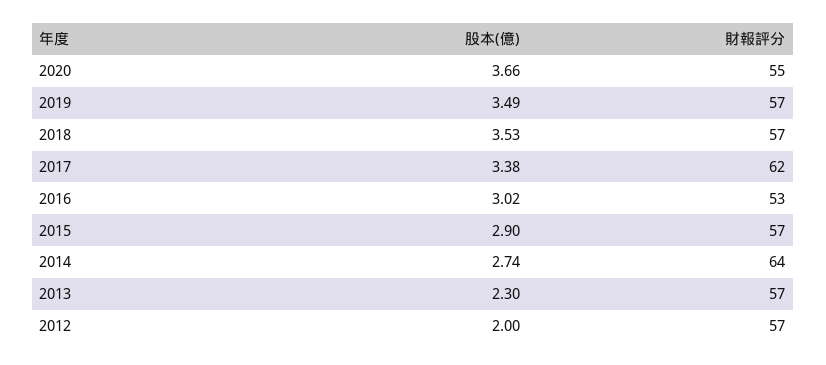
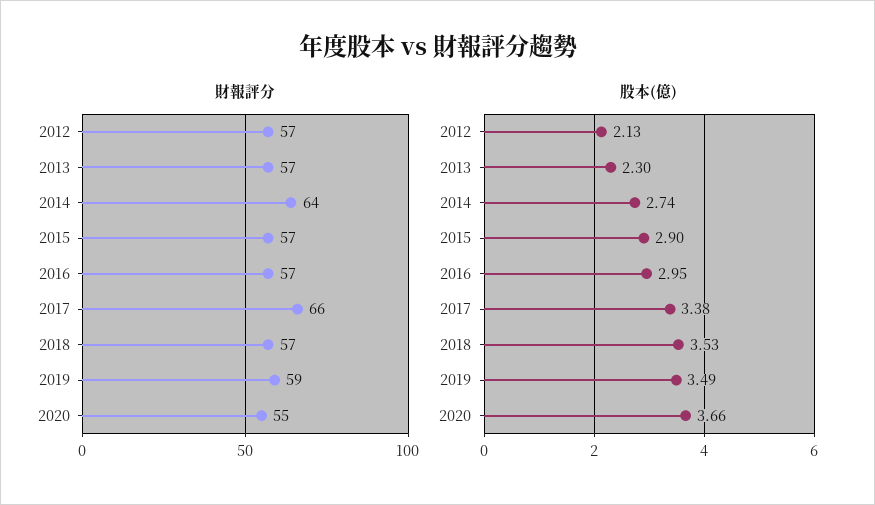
  {
    "股本(億)": {
      "2020": 3.66,
      "2019": 3.49,
      "2018": 3.53,
      "2017": 3.38,
-     "2016": 3.02,
+     "2016": 2.95,
      "2015": 2.9,
      "2014": 2.74,
      "2013": 2.3,
-     "2012": 2
+     "2012": 2.13
    },
    "財報評分": {
      "2020": 55,
-     "2019": 57,
+     "2019": 59,
      "2018": 57,
-     "2017": 62,
+     "2017": 66,
-     "2016": 53,
+     "2016": 57,
      "2015": 57,
      "2014": 64,
      "2013": 57,
      "2012": 57
    }
  }

